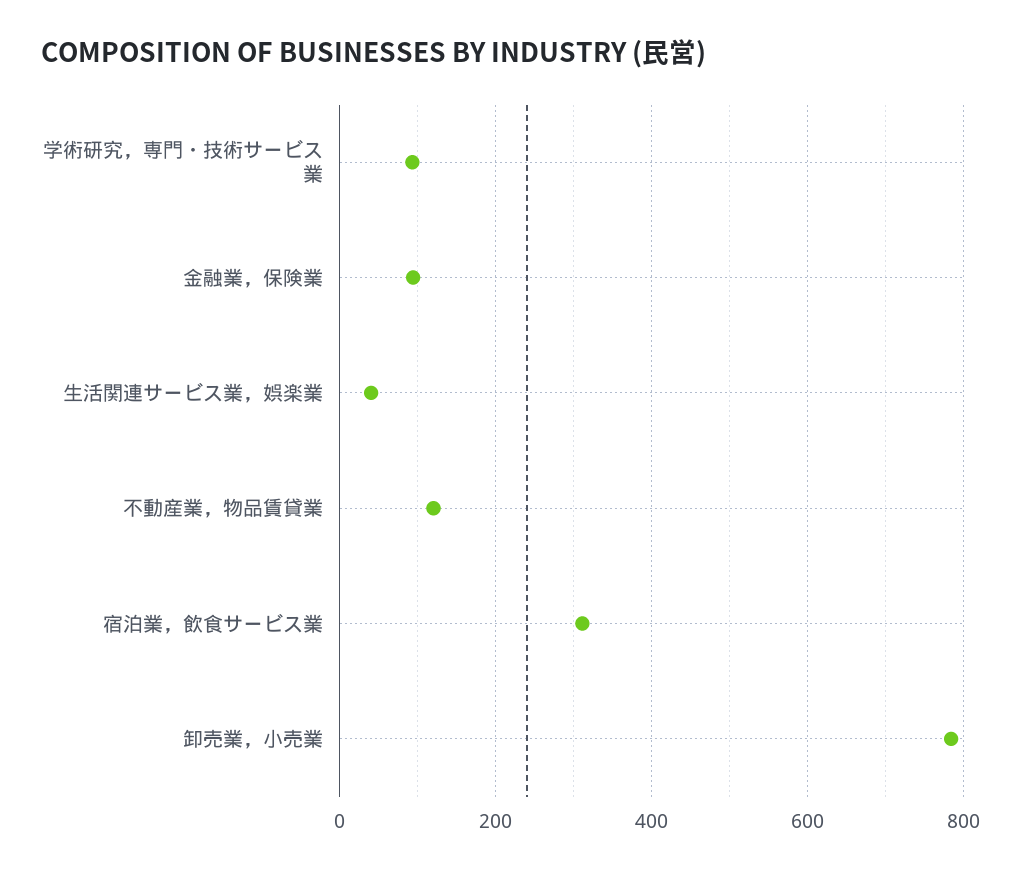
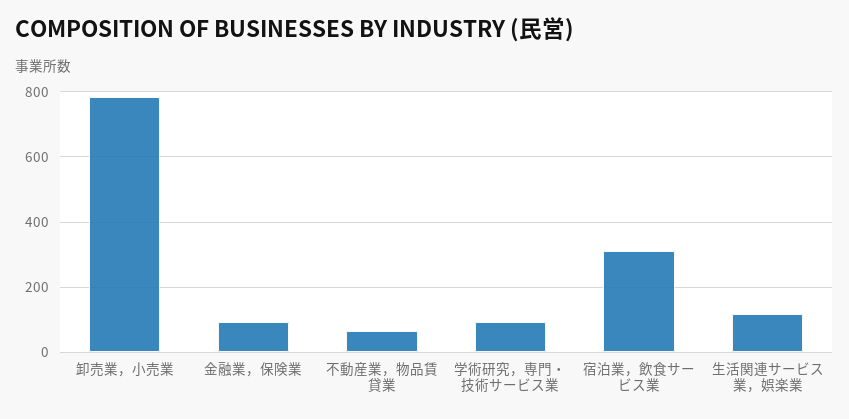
  {
    "学術研究，専門・技術サービス業": 100,
    "金融業，保険業": 100,
-   "生活関連サービス業，娯楽業": 40,
+   "生活関連サービス業，娯楽業": 120,
-   "不動産業，物品賃貸業": 120,
+   "不動産業，物品賃貸業": 60,
    "宿泊業，飲食サービス業": 320,
    "卸売業，小売業": 780
  }

